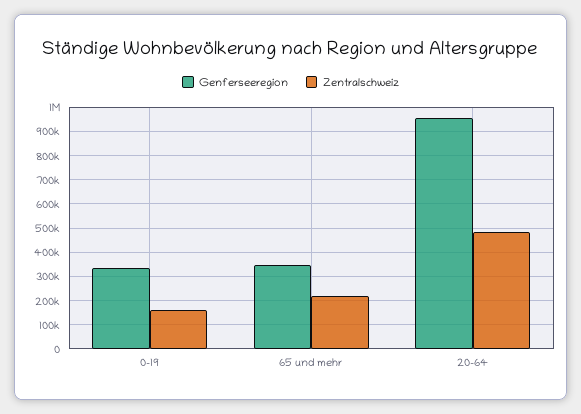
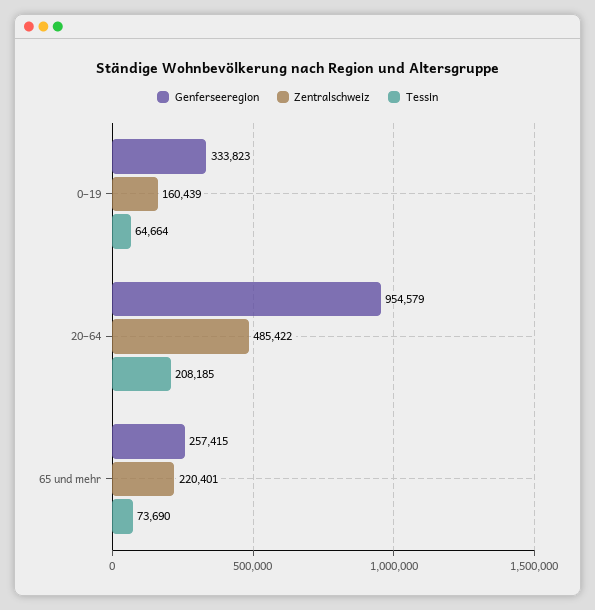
  {
    "Genferseeregion": {
      "0–19": 333823,
-     "65 und mehr": 350000,
+     "65 und mehr": 257415,
      "20–64": 954579
    },
    "Zentralschweiz": {
      "0–19": 160439,
      "65 und mehr": 220401,
      "20–64": 485422
-   }
+   },
+   "Tessin": {
+     "0–19": 64664,
+     "20–64": 208185,
+     "65 und mehr": 73690
+   }
  }

